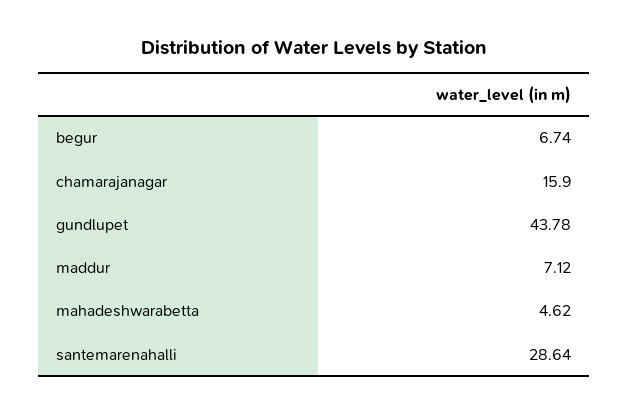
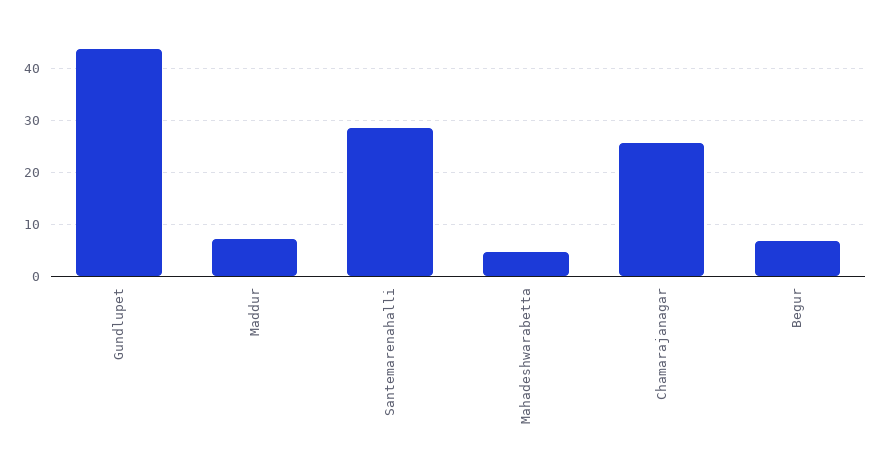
  {
    "begur": 6.74,
-   "chamarajanagar": 15.9,
+   "chamarajanagar": 26,
    "gundlupet": 43.78,
    "maddur": 7.12,
    "mahadeshwarabetta": 4.62,
    "santemarenahalli": 28.64
  }

